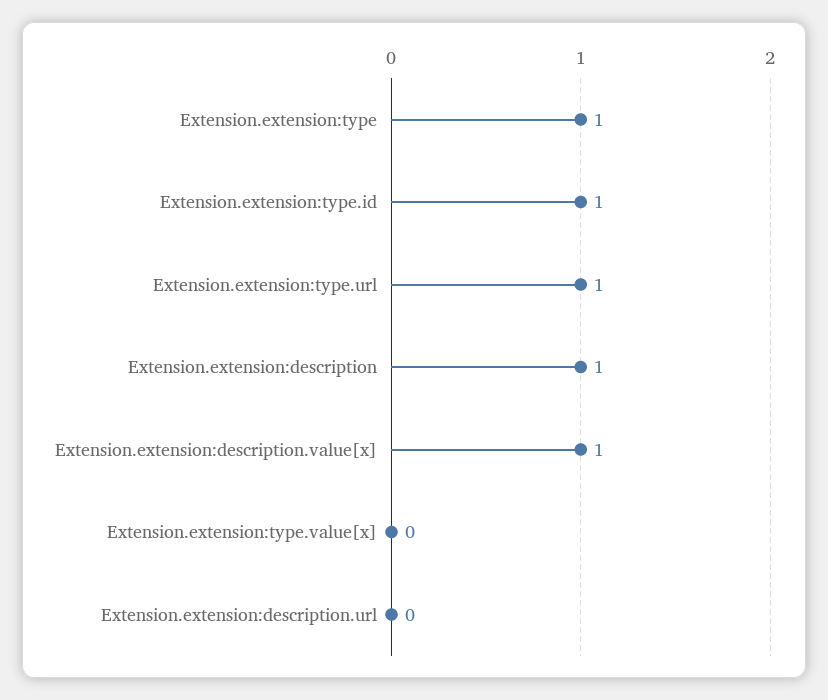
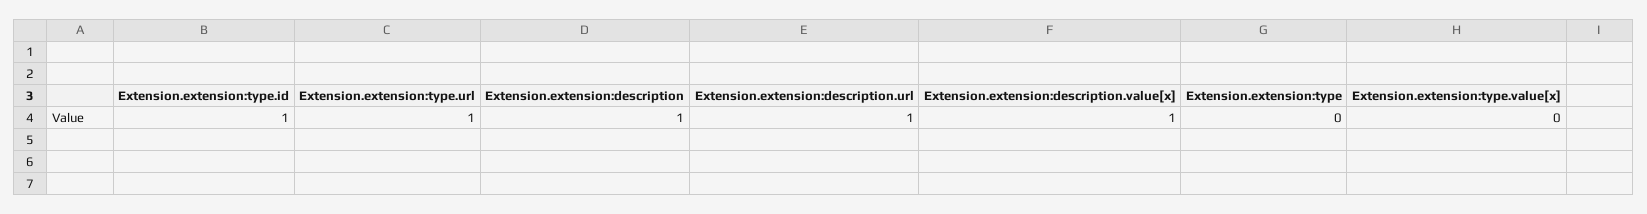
  {
-   "Extension.extension:type": 1,
+   "Extension.extension:type": 0,
    "Extension.extension:type.id": 1,
    "Extension.extension:type.url": 1,
    "Extension.extension:description": 1,
    "Extension.extension:description.value[x]": 1,
    "Extension.extension:type.value[x]": 0,
-   "Extension.extension:description.url": 0
+   "Extension.extension:description.url": 1
  }

